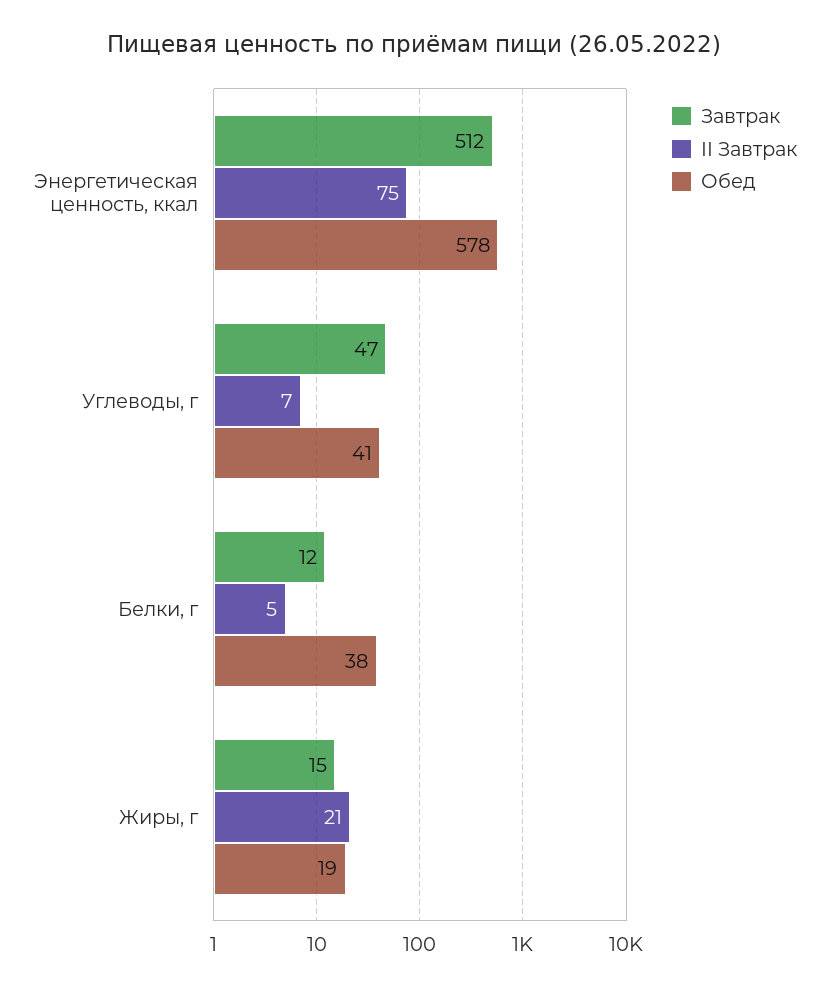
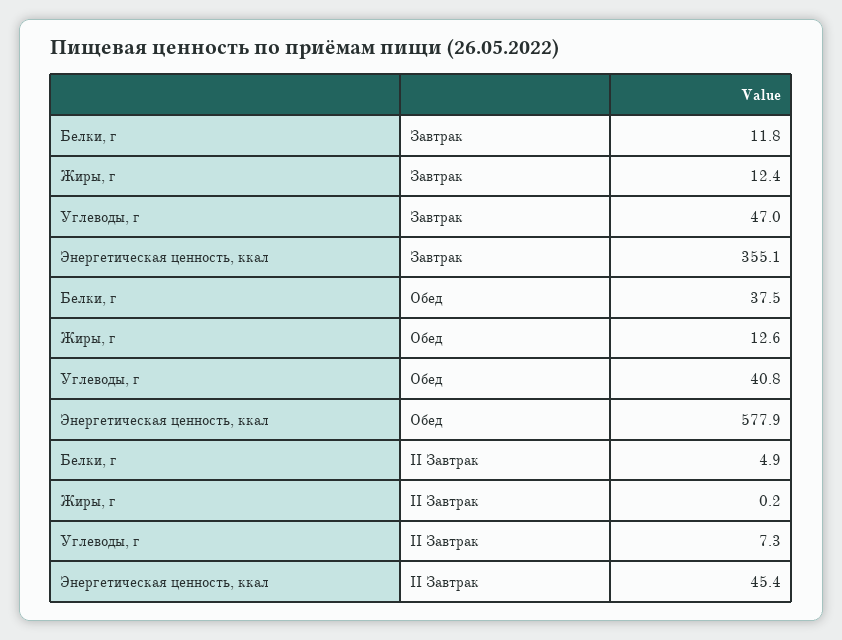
  {
    "Завтрак": {
-     "Энергетическая ценность, ккал": 512,
+     "Энергетическая ценность, ккал": 355.1,
      "Углеводы, г": 47,
      "Белки, г": 11.8,
-     "Жиры, г": 15
+     "Жиры, г": 12.4
    },
    "II Завтрак": {
-     "Энергетическая ценность, ккал": 75,
+     "Энергетическая ценность, ккал": 45.4,
      "Углеводы, г": 7.3,
      "Белки, г": 4.9,
-     "Жиры, г": 21
+     "Жиры, г": 0.2
    },
    "Обед": {
      "Энергетическая ценность, ккал": 577.9,
      "Углеводы, г": 40.8,
      "Белки, г": 37.5,
-     "Жиры, г": 19
+     "Жиры, г": 12.6
    }
  }

